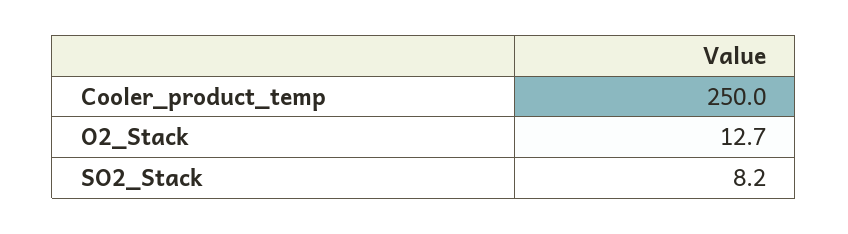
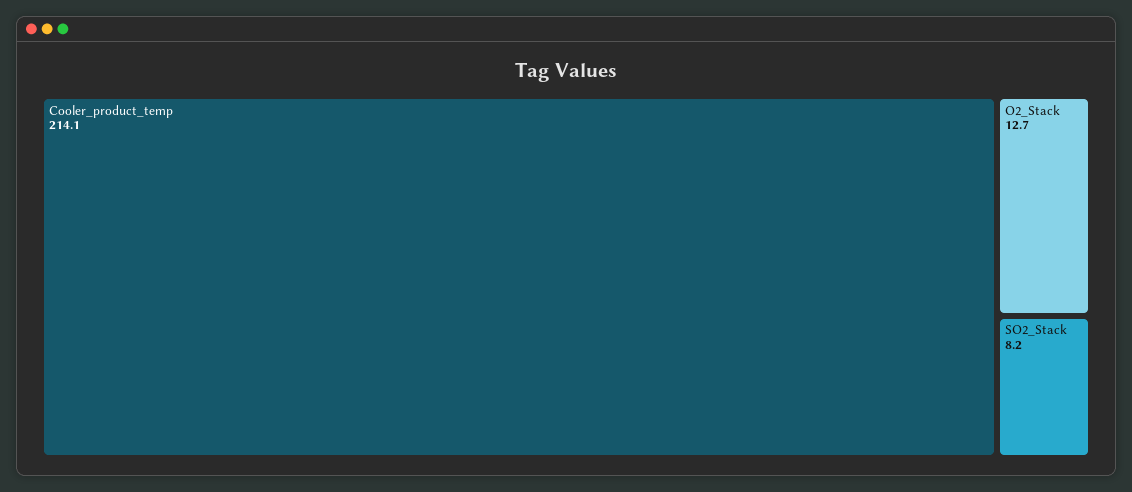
  {
-   "Cooler_product_temp": 250,
+   "Cooler_product_temp": 214.1,
    "O2_Stack": 12.7,
    "SO2_Stack": 8.2
  }

